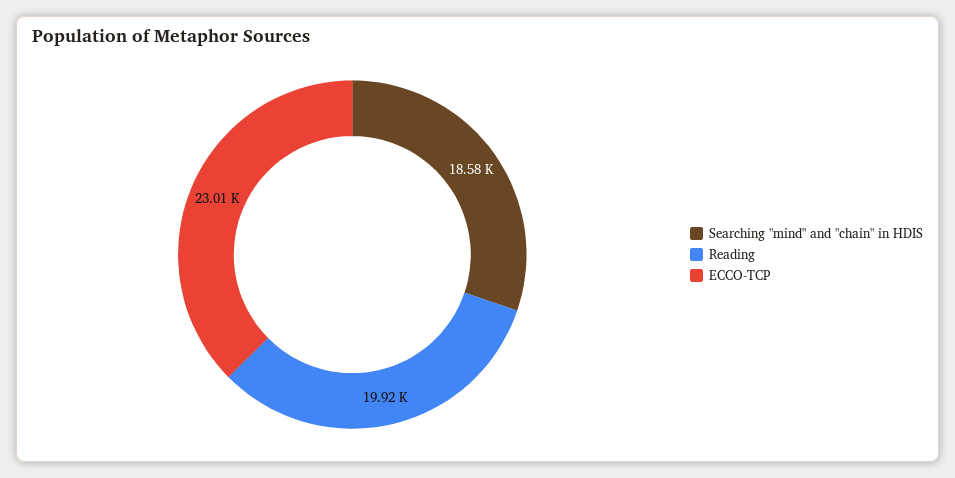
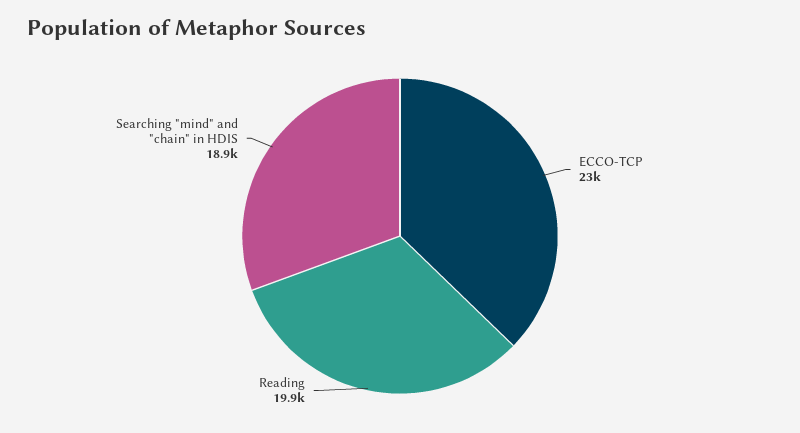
  {
-   "Searching \"mind\" and \"chain\" in HDIS": 18580,
+   "Searching \"mind\" and \"chain\" in HDIS": 18900,
    "Reading": 19920,
    "ECCO-TCP": 23010
  }

